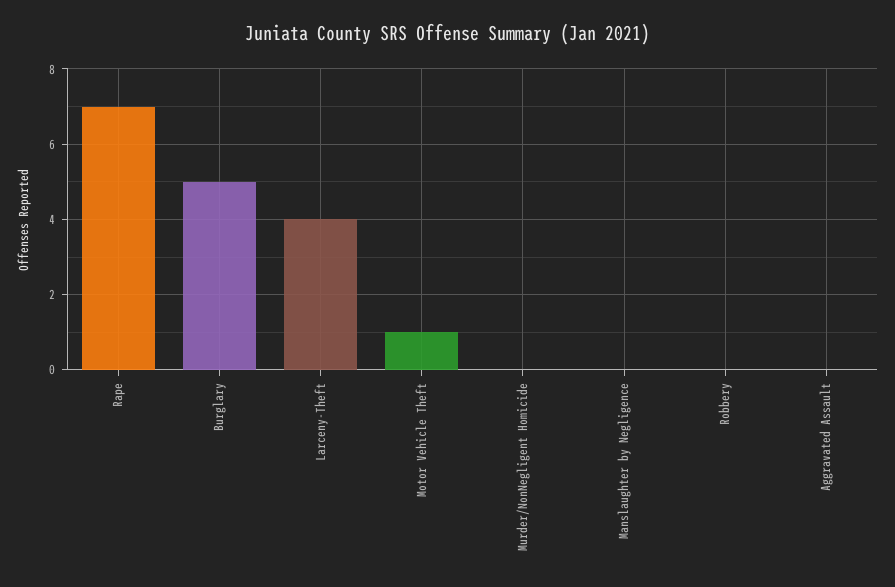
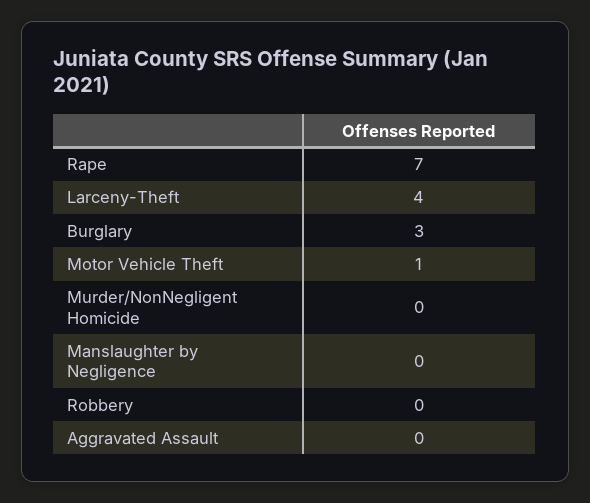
  {
    "Rape": 7,
-   "Burglary": 5,
+   "Burglary": 3,
    "Larceny-Theft": 4,
    "Motor Vehicle Theft": 1,
    "Murder/NonNegligent Homicide": 0,
    "Manslaughter by Negligence": 0,
    "Robbery": 0,
    "Aggravated Assault": 0
  }

